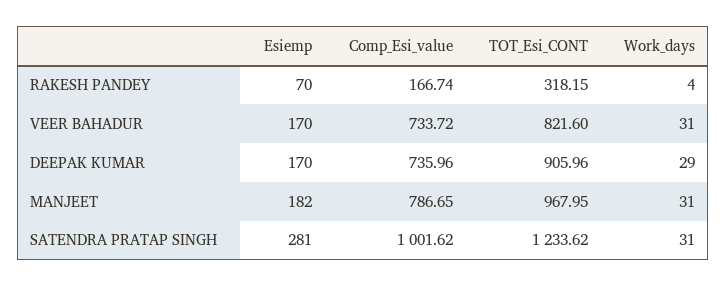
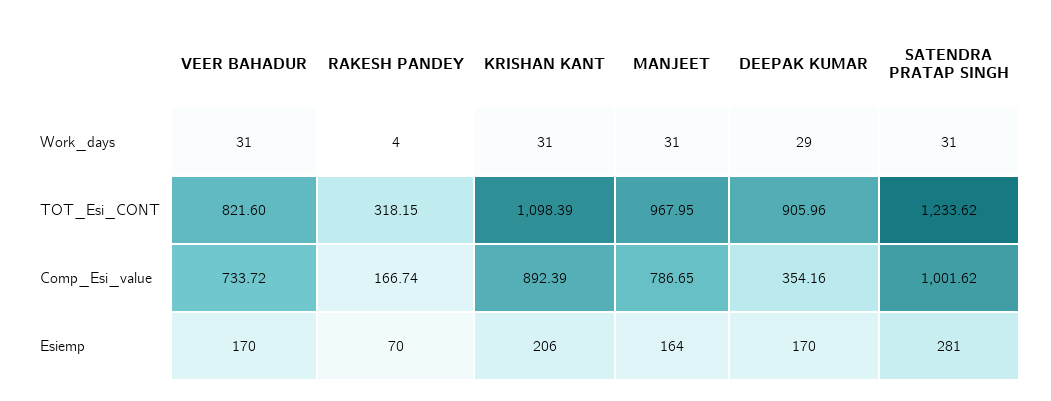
  {
    "Esiemp": {
      "RAKESH PANDEY": 70,
      "VEER BAHADUR": 170,
      "DEEPAK KUMAR": 170,
-     "MANJEET": 182,
+     "MANJEET": 164,
-     "SATENDRA PRATAP SINGH": 281
+     "SATENDRA PRATAP SINGH": 281,
+     "KRISHAN KANT": 206
    },
    "Comp_Esi_value": {
      "RAKESH PANDEY": 166.74,
      "VEER BAHADUR": 733.72,
-     "DEEPAK KUMAR": 735.96,
+     "DEEPAK KUMAR": 354.16,
      "MANJEET": 786.65,
-     "SATENDRA PRATAP SINGH": 1001.62
+     "SATENDRA PRATAP SINGH": 1001.62,
+     "KRISHAN KANT": 892.39
    },
    "TOT_Esi_CONT": {
      "RAKESH PANDEY": 318.15,
      "VEER BAHADUR": 821.6,
      "DEEPAK KUMAR": 905.96,
      "MANJEET": 967.95,
-     "SATENDRA PRATAP SINGH": 1233.62
+     "SATENDRA PRATAP SINGH": 1233.62,
+     "KRISHAN KANT": 1098.39
    },
    "Work_days": {
      "RAKESH PANDEY": 4,
      "VEER BAHADUR": 31,
      "DEEPAK KUMAR": 29,
      "MANJEET": 31,
-     "SATENDRA PRATAP SINGH": 31
+     "SATENDRA PRATAP SINGH": 31,
+     "KRISHAN KANT": 31
    }
  }

